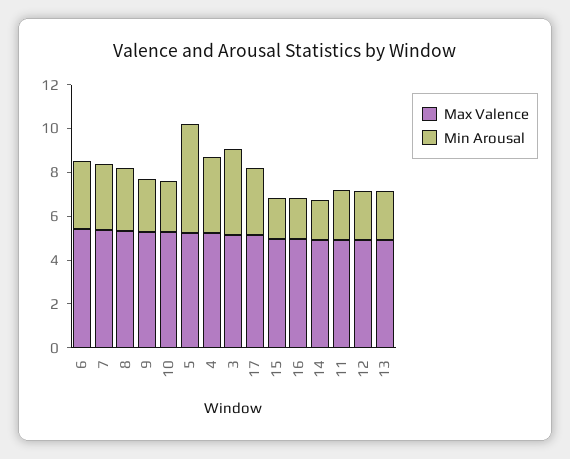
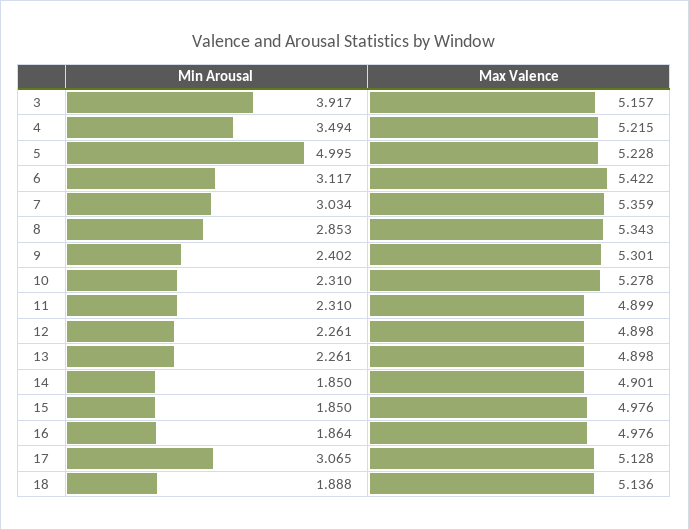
  {
    "Max Valence": {
      "6": 5.422,
      "7": 5.359,
      "8": 5.343,
      "9": 5.301,
      "10": 5.278,
      "5": 5.228,
      "4": 5.215,
      "3": 5.157,
      "17": 5.128,
      "15": 4.976,
      "16": 4.976,
      "14": 4.901,
      "11": 4.899,
      "12": 4.898,
-     "13": 4.898
+     "13": 4.898,
+     "18": 5.136
    },
    "Min Arousal": {
      "6": 3.117,
      "7": 3.034,
      "8": 2.853,
      "9": 2.402,
      "10": 2.31,
      "5": 4.995,
      "4": 3.494,
      "3": 3.917,
      "17": 3.065,
      "15": 1.85,
      "16": 1.864,
      "14": 1.85,
      "11": 2.31,
      "12": 2.261,
-     "13": 2.261
+     "13": 2.261,
+     "18": 1.888
    }
  }

